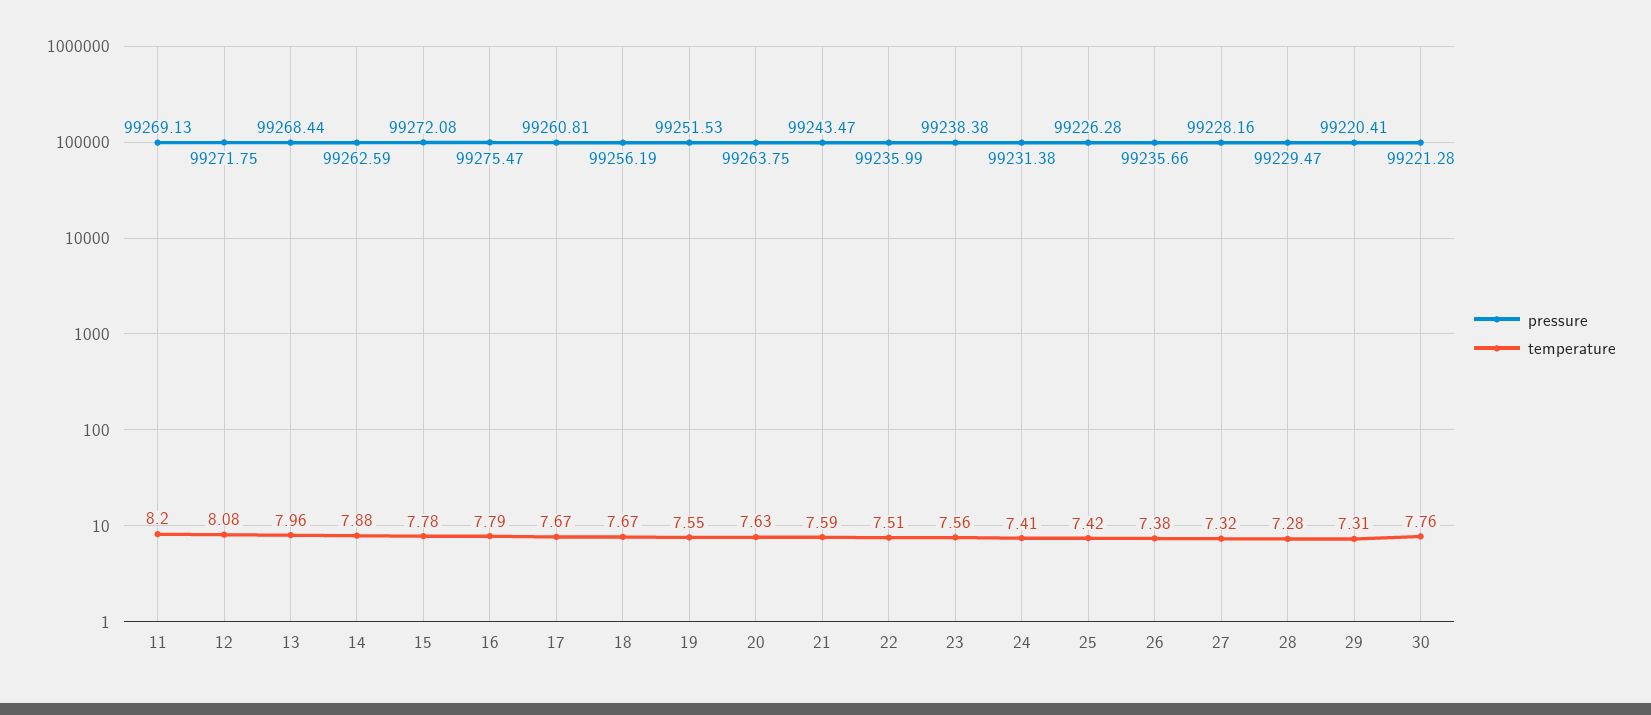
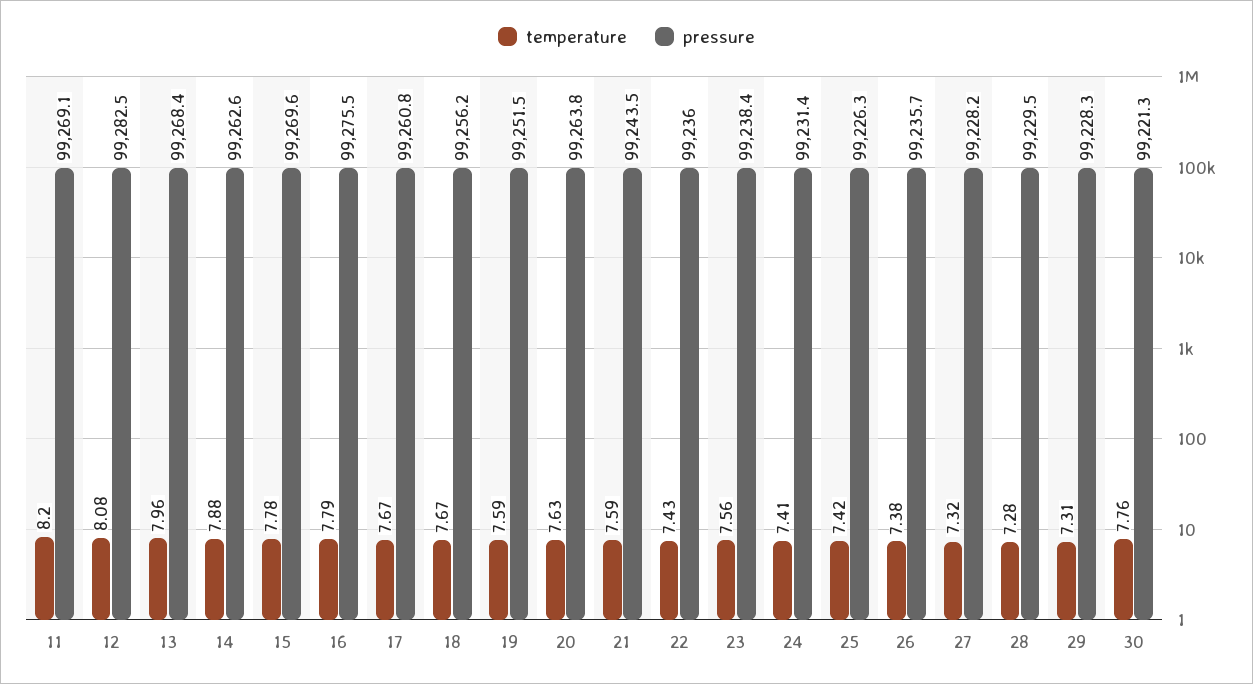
  {
    "pressure": {
      "11": 99269.13,
-     "12": 99271.75,
+     "12": 99282.5,
      "13": 99268.44,
      "14": 99262.59,
-     "15": 99272.08,
+     "15": 99269.6,
      "16": 99275.47,
      "17": 99260.81,
      "18": 99256.19,
      "19": 99251.53,
      "20": 99263.75,
      "21": 99243.47,
      "22": 99235.99,
      "23": 99238.38,
      "24": 99231.38,
      "25": 99226.28,
      "26": 99235.66,
      "27": 99228.16,
      "28": 99229.47,
-     "29": 99220.41,
+     "29": 99228.3,
      "30": 99221.28
    },
    "temperature": {
      "11": 8.2,
      "12": 8.08,
      "13": 7.96,
      "14": 7.88,
      "15": 7.78,
      "16": 7.79,
      "17": 7.67,
      "18": 7.67,
-     "19": 7.55,
+     "19": 7.59,
      "20": 7.63,
      "21": 7.59,
-     "22": 7.51,
+     "22": 7.43,
      "23": 7.56,
      "24": 7.41,
      "25": 7.42,
      "26": 7.38,
      "27": 7.32,
      "28": 7.28,
      "29": 7.31,
      "30": 7.76
    }
  }

